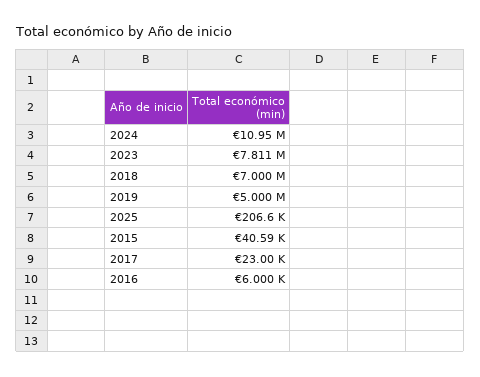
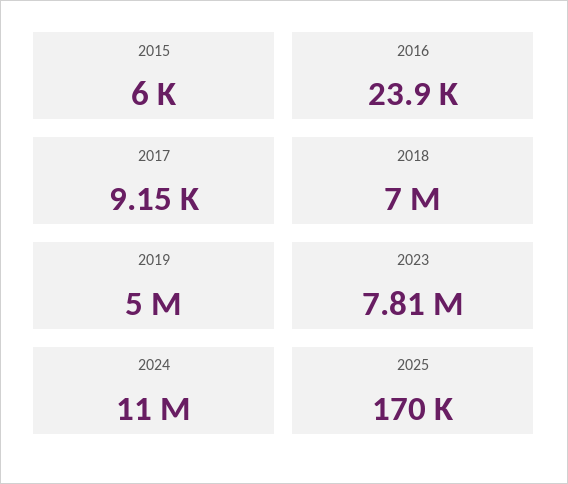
  {
    "2024": 10950000,
    "2023": 7811000,
    "2018": 7000000,
    "2019": 5000000,
-   "2025": 206600,
+   "2025": 170000,
-   "2015": 40590,
+   "2015": 6000,
-   "2017": 23000,
+   "2017": 9150,
-   "2016": 6000
+   "2016": 23900
  }

